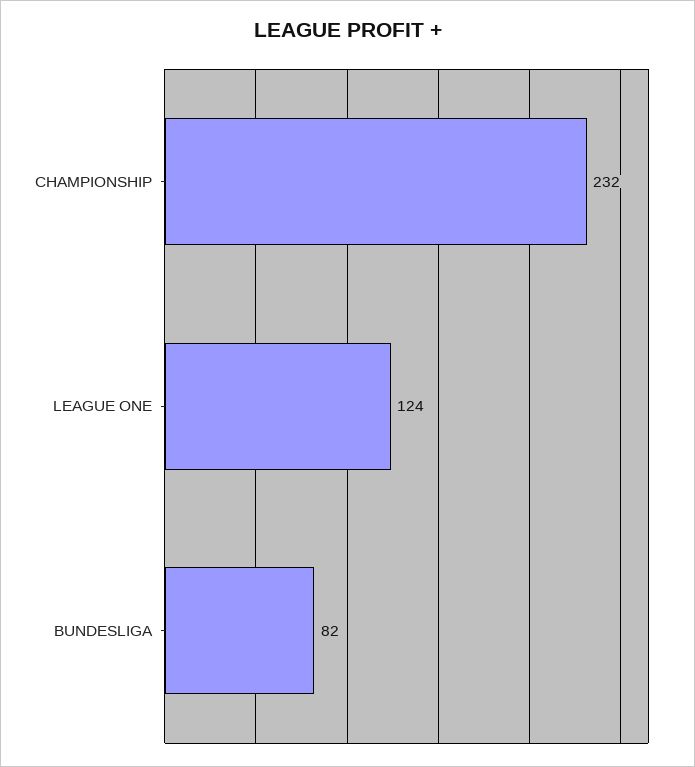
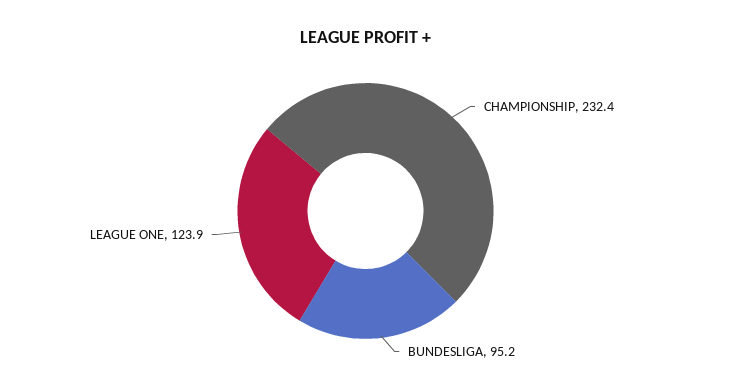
  {
    "CHAMPIONSHIP": 232.4,
    "LEAGUE ONE": 123.9,
-   "BUNDESLIGA": 82
+   "BUNDESLIGA": 95.2
  }

